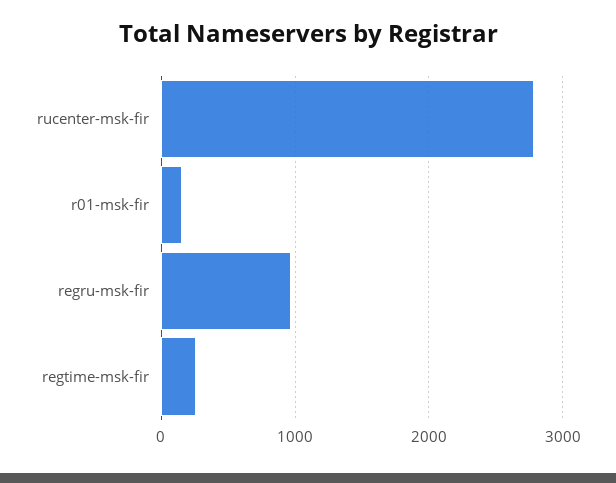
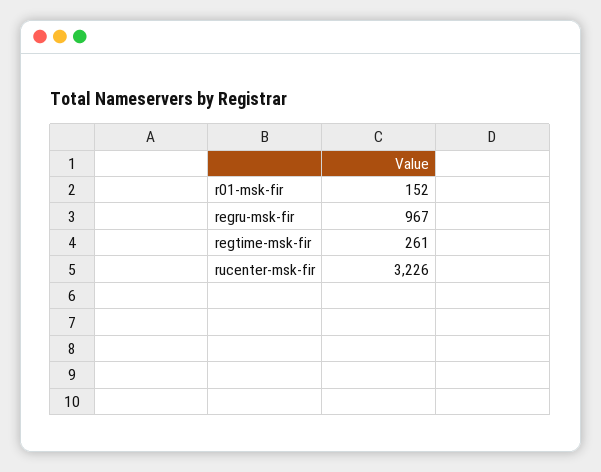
  {
-   "rucenter-msk-fir": 2800,
+   "rucenter-msk-fir": 3226,
    "r01-msk-fir": 152,
    "regru-msk-fir": 967,
    "regtime-msk-fir": 261
  }

